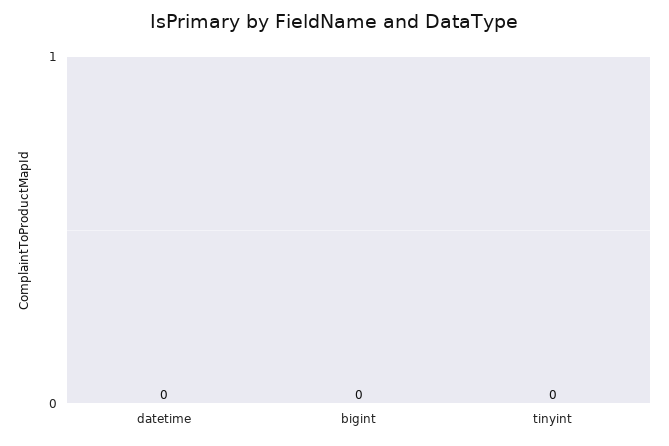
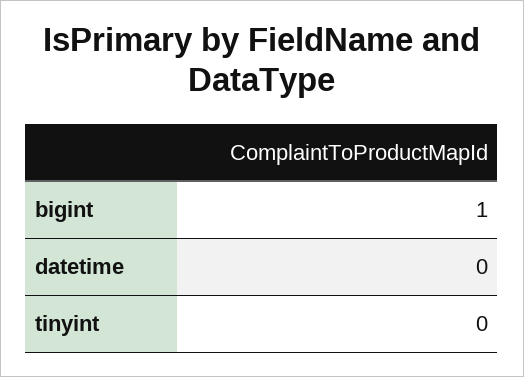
  {
    "datetime": 0,
-   "bigint": 0,
+   "bigint": 1,
    "tinyint": 0
  }

